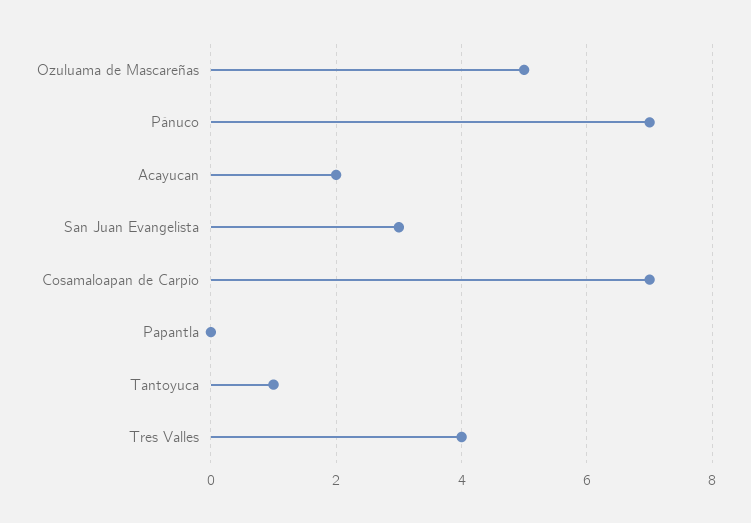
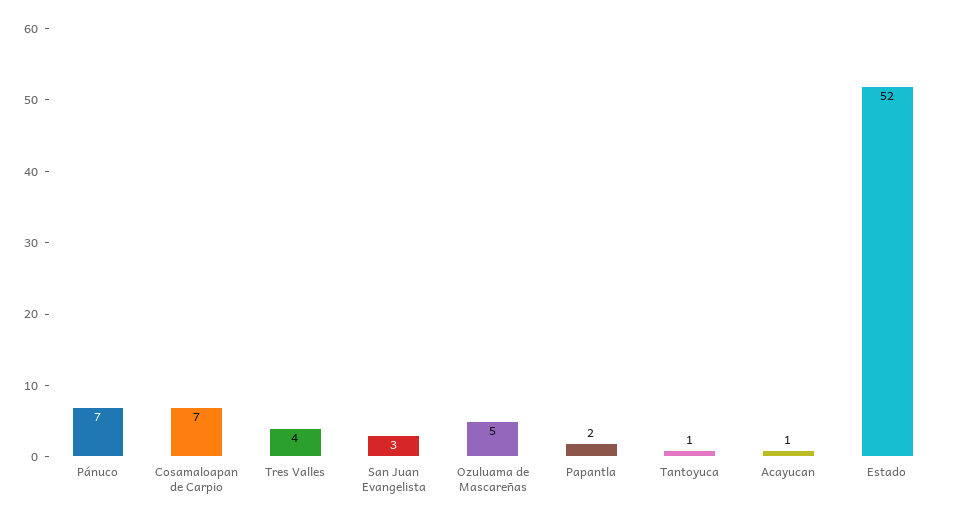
  {
    "Ozuluama de Mascareñas": 5,
    "Pánuco": 7,
-   "Acayucan": 2,
+   "Acayucan": 1,
    "San Juan Evangelista": 3,
    "Cosamaloapan de Carpio": 7,
-   "Papantla": 0,
+   "Papantla": 2,
    "Tantoyuca": 1,
-   "Tres Valles": 4
+   "Tres Valles": 4,
+   "Estado": 52
  }

